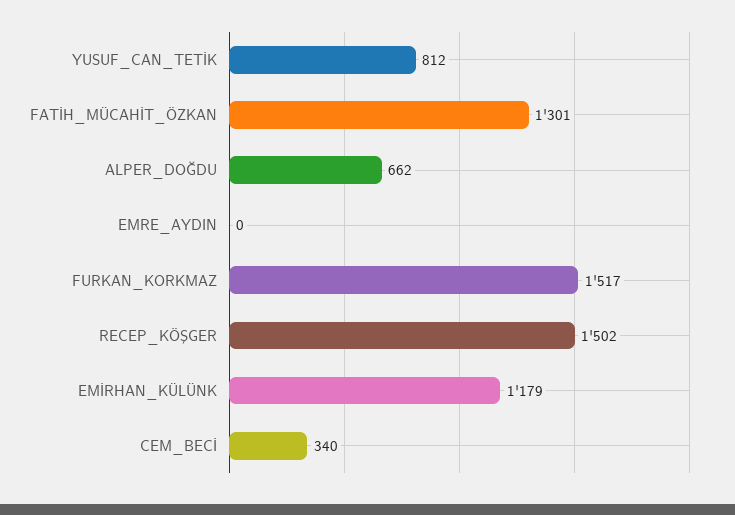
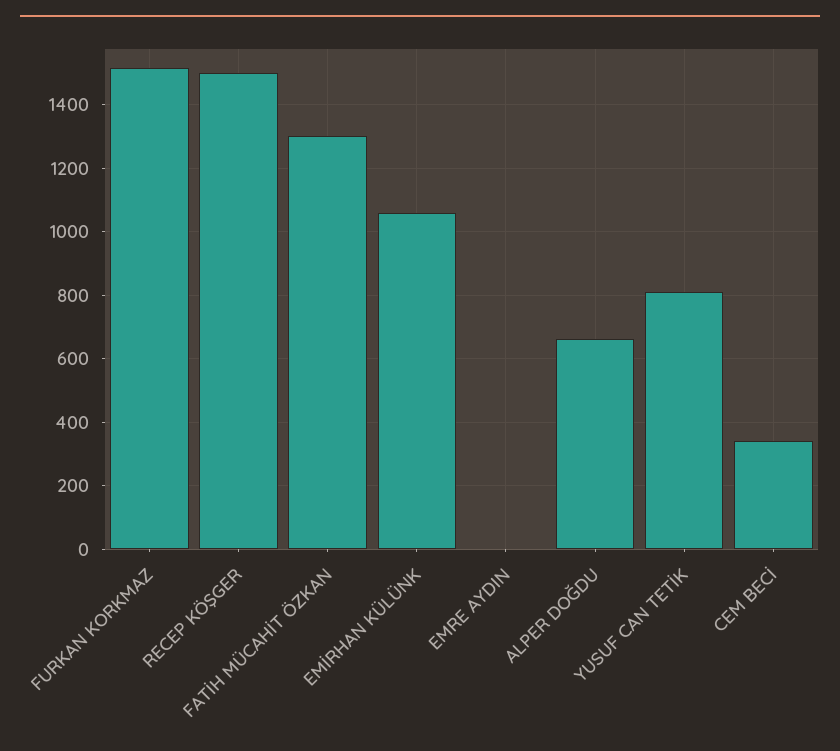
  {
    "YUSUF_CAN_TETİK": 812,
    "FATİH_MÜCAHİT_ÖZKAN": 1301,
    "ALPER_DOĞDU": 662,
    "EMRE_AYDIN": 0,
    "FURKAN_KORKMAZ": 1517,
    "RECEP_KÖŞGER": 1502,
-   "EMİRHAN_KÜLÜNK": 1179,
+   "EMİRHAN_KÜLÜNK": 1060,
    "CEM_BECİ": 340
  }

